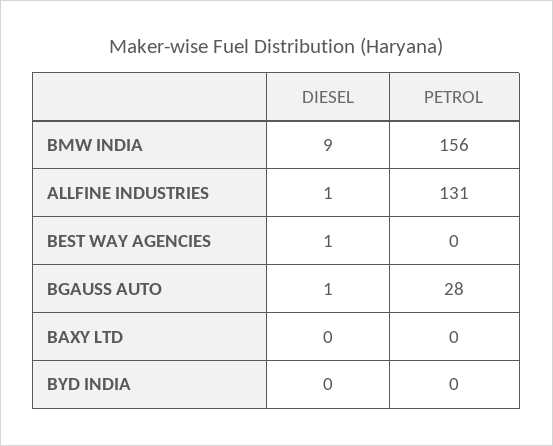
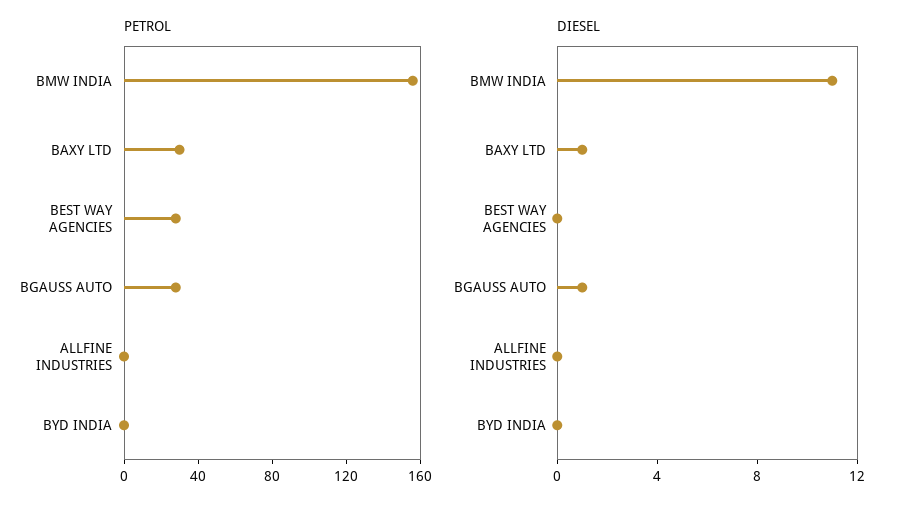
  {
    "DIESEL": {
-     "BMW INDIA": 9,
+     "BMW INDIA": 11,
-     "ALLFINE INDUSTRIES": 1,
+     "ALLFINE INDUSTRIES": 0,
-     "BEST WAY AGENCIES": 1,
+     "BEST WAY AGENCIES": 0,
      "BGAUSS AUTO": 1,
-     "BAXY LTD": 0,
+     "BAXY LTD": 1,
      "BYD INDIA": 0
    },
    "PETROL": {
      "BMW INDIA": 156,
-     "ALLFINE INDUSTRIES": 131,
+     "ALLFINE INDUSTRIES": 0,
-     "BEST WAY AGENCIES": 0,
+     "BEST WAY AGENCIES": 30,
      "BGAUSS AUTO": 28,
-     "BAXY LTD": 0,
+     "BAXY LTD": 30,
      "BYD INDIA": 0
    }
  }

